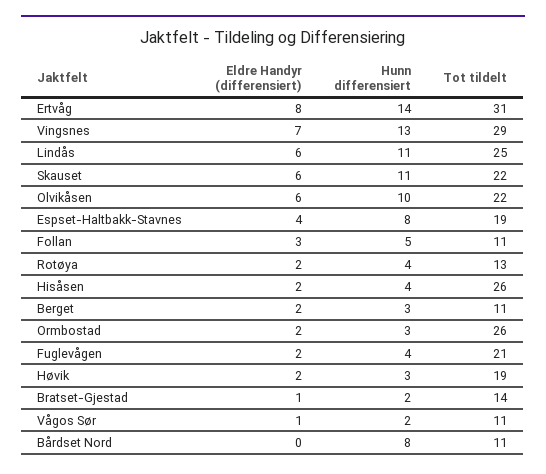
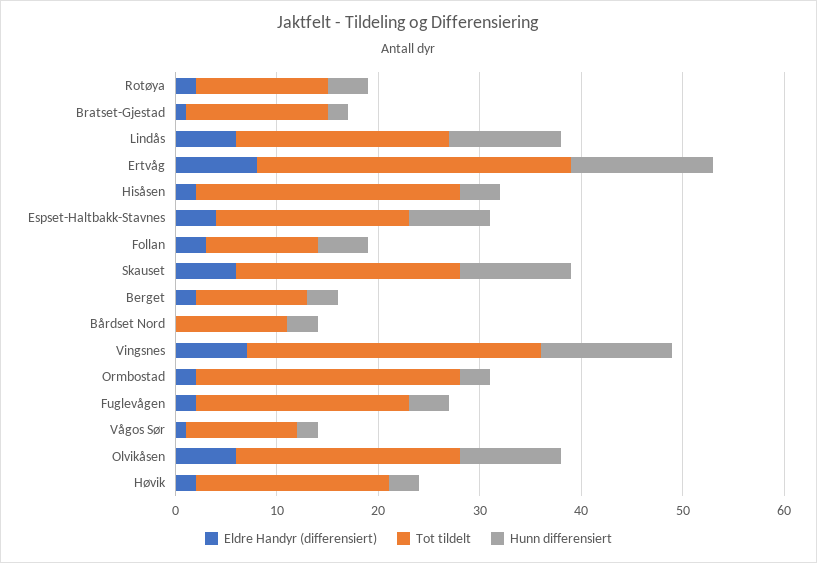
  {
    "Eldre Handyr (differensiert)": {
      "Ertvåg": 8,
      "Vingsnes": 7,
      "Lindås": 6,
      "Skauset": 6,
      "Olvikåsen": 6,
      "Espset-Haltbakk-Stavnes": 4,
      "Follan": 3,
      "Rotøya": 2,
      "Hisåsen": 2,
      "Berget": 2,
      "Ormbostad": 2,
      "Fuglevågen": 2,
      "Høvik": 2,
      "Bratset-Gjestad": 1,
      "Vågos Sør": 1,
      "Bårdset Nord": 0
    },
    "Hunn differensiert": {
      "Ertvåg": 14,
      "Vingsnes": 13,
      "Lindås": 11,
      "Skauset": 11,
      "Olvikåsen": 10,
      "Espset-Haltbakk-Stavnes": 8,
      "Follan": 5,
      "Rotøya": 4,
      "Hisåsen": 4,
      "Berget": 3,
      "Ormbostad": 3,
      "Fuglevågen": 4,
      "Høvik": 3,
      "Bratset-Gjestad": 2,
      "Vågos Sør": 2,
-     "Bårdset Nord": 8
+     "Bårdset Nord": 3
    },
    "Tot tildelt": {
      "Ertvåg": 31,
      "Vingsnes": 29,
-     "Lindås": 25,
+     "Lindås": 21,
      "Skauset": 22,
      "Olvikåsen": 22,
      "Espset-Haltbakk-Stavnes": 19,
      "Follan": 11,
      "Rotøya": 13,
      "Hisåsen": 26,
      "Berget": 11,
      "Ormbostad": 26,
      "Fuglevågen": 21,
      "Høvik": 19,
      "Bratset-Gjestad": 14,
      "Vågos Sør": 11,
      "Bårdset Nord": 11
    }
  }

